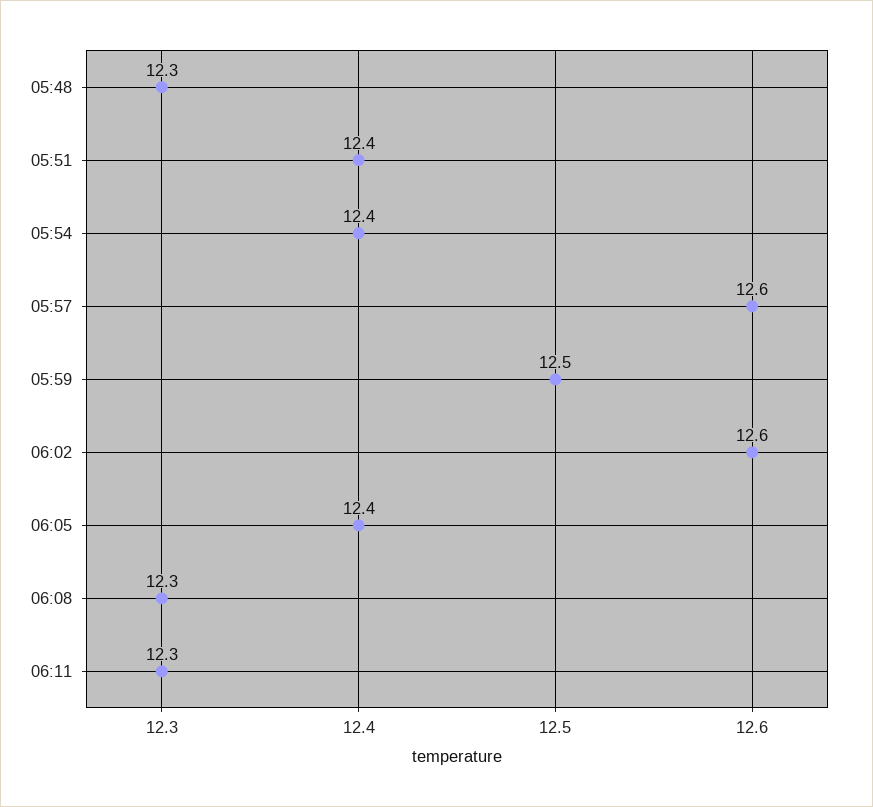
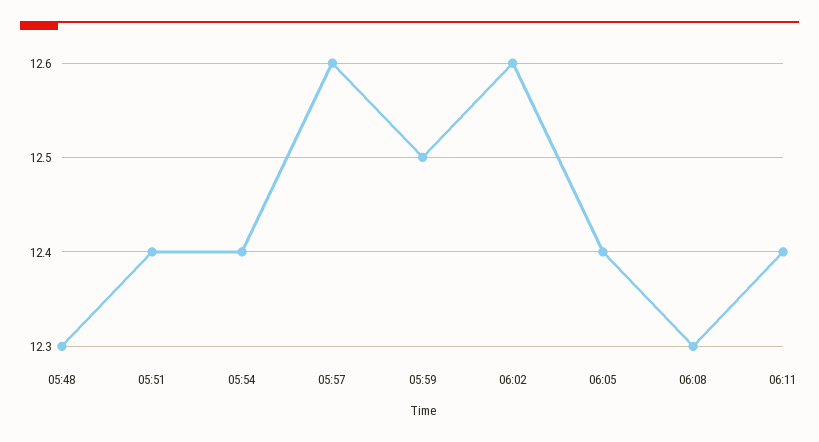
  {
    "05:48": 12.3,
    "05:51": 12.4,
    "05:54": 12.4,
    "05:57": 12.6,
    "05:59": 12.5,
    "06:02": 12.6,
    "06:05": 12.4,
    "06:08": 12.3,
-   "06:11": 12.3
+   "06:11": 12.4
  }

